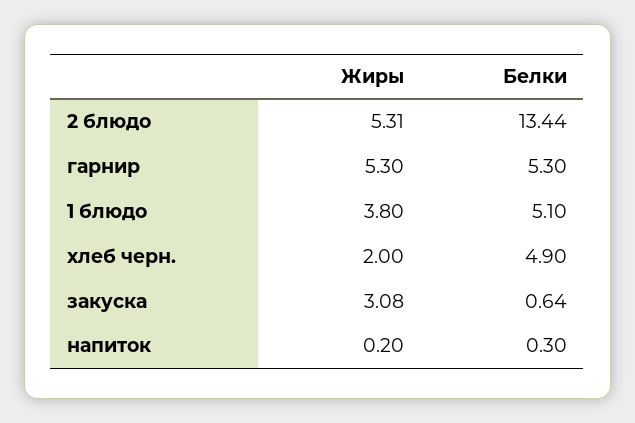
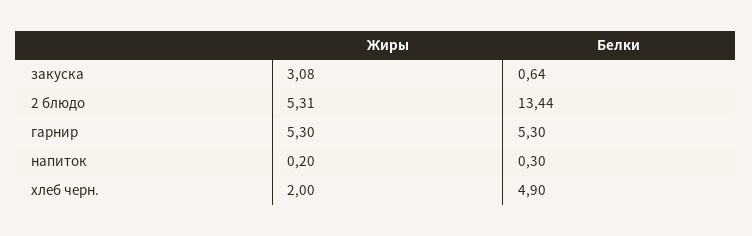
  {
    "Жиры": {
      "2 блюдо": 5.31,
      "гарнир": 5.3,
-     "1 блюдо": 3.8,
      "хлеб черн.": 2,
      "закуска": 3.08,
      "напиток": 0.2
    },
    "Белки": {
      "2 блюдо": 13.44,
      "гарнир": 5.3,
-     "1 блюдо": 5.1,
      "хлеб черн.": 4.9,
      "закуска": 0.64,
      "напиток": 0.3
    }
  }

